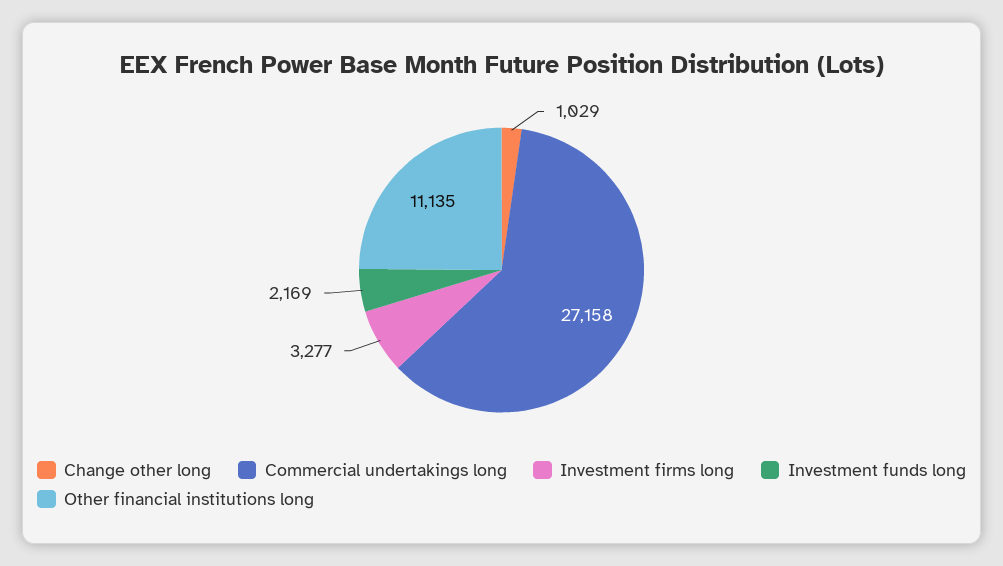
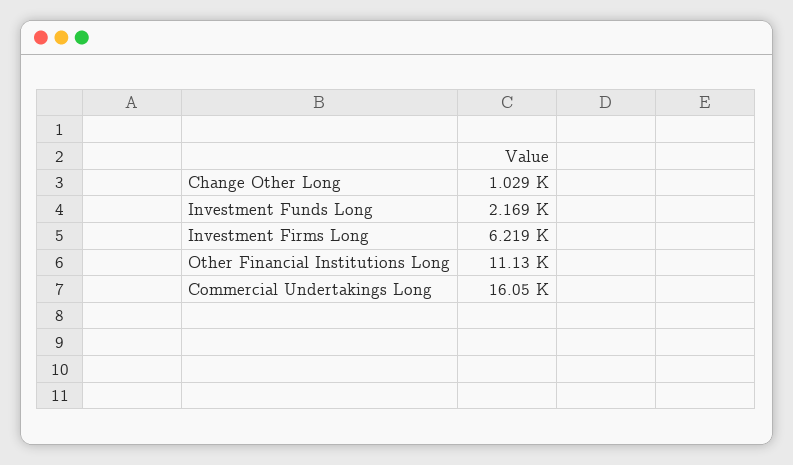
  {
    "Change other long": 1029,
-   "Commercial undertakings long": 27158,
+   "Commercial undertakings long": 16050,
-   "Investment firms long": 3277,
+   "Investment firms long": 6219,
    "Investment funds long": 2169,
    "Other financial institutions long": 11135
  }

